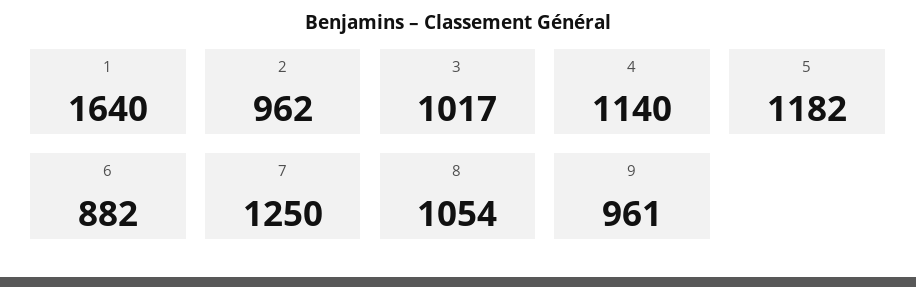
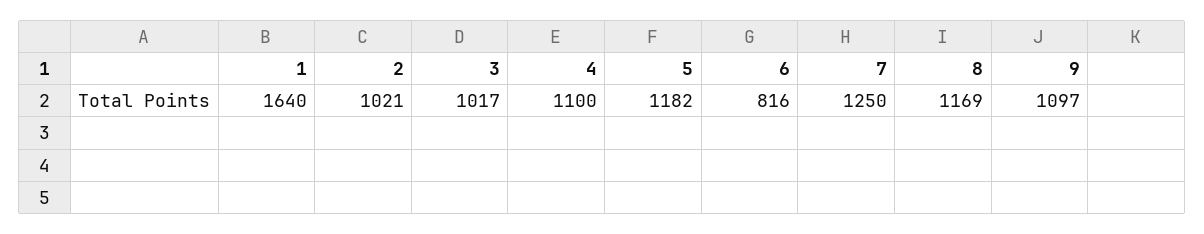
  {
    "1": 1640,
-   "2": 962,
+   "2": 1021,
    "3": 1017,
-   "4": 1140,
+   "4": 1100,
    "5": 1182,
-   "6": 882,
+   "6": 816,
    "7": 1250,
-   "8": 1054,
+   "8": 1169,
-   "9": 961
+   "9": 1097
  }

